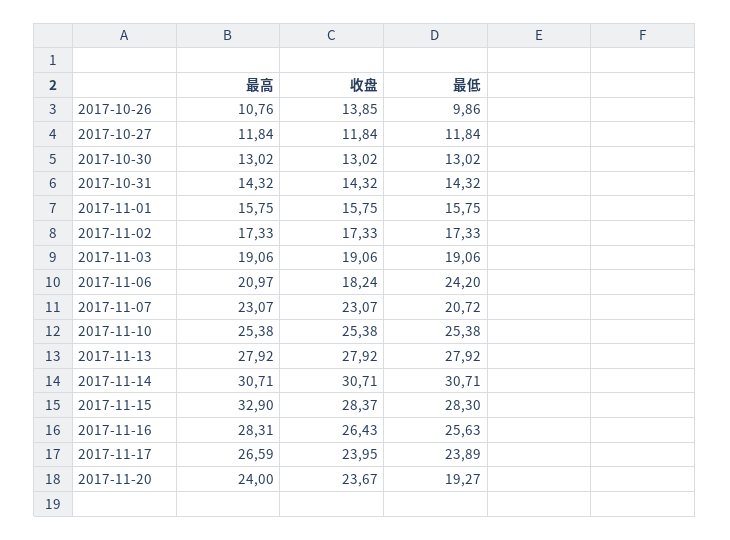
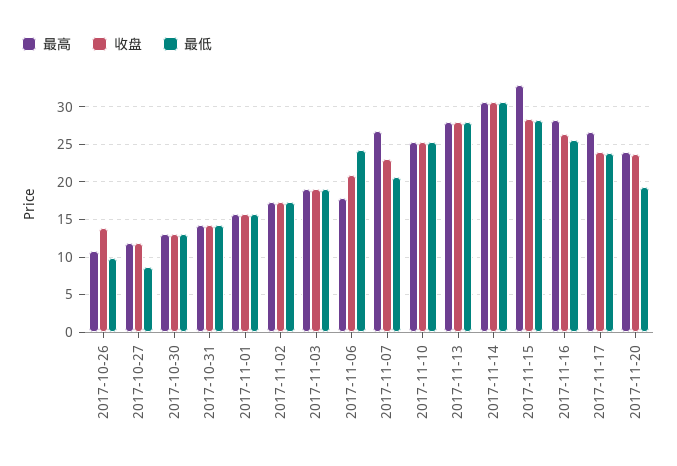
  {
    "最高": {
      "2017-10-26": 10.76,
      "2017-10-27": 11.84,
      "2017-10-30": 13.02,
      "2017-10-31": 14.32,
      "2017-11-01": 15.75,
      "2017-11-02": 17.33,
      "2017-11-03": 19.06,
-     "2017-11-06": 20.97,
+     "2017-11-06": 18,
-     "2017-11-07": 23.07,
+     "2017-11-07": 27,
      "2017-11-10": 25.38,
      "2017-11-13": 27.92,
      "2017-11-14": 30.71,
      "2017-11-15": 32.9,
      "2017-11-16": 28.31,
      "2017-11-17": 26.59,
      "2017-11-20": 24
    },
    "收盘": {
      "2017-10-26": 13.85,
      "2017-10-27": 11.84,
      "2017-10-30": 13.02,
      "2017-10-31": 14.32,
      "2017-11-01": 15.75,
      "2017-11-02": 17.33,
      "2017-11-03": 19.06,
-     "2017-11-06": 18.24,
+     "2017-11-06": 21,
      "2017-11-07": 23.07,
      "2017-11-10": 25.38,
      "2017-11-13": 27.92,
      "2017-11-14": 30.71,
      "2017-11-15": 28.37,
      "2017-11-16": 26.43,
      "2017-11-17": 23.95,
      "2017-11-20": 23.67
    },
    "最低": {
      "2017-10-26": 9.86,
-     "2017-10-27": 11.84,
+     "2017-10-27": 9,
      "2017-10-30": 13.02,
      "2017-10-31": 14.32,
      "2017-11-01": 15.75,
      "2017-11-02": 17.33,
      "2017-11-03": 19.06,
      "2017-11-06": 24.2,
      "2017-11-07": 20.72,
      "2017-11-10": 25.38,
      "2017-11-13": 27.92,
      "2017-11-14": 30.71,
      "2017-11-15": 28.3,
      "2017-11-16": 25.63,
      "2017-11-17": 23.89,
      "2017-11-20": 19.27
    }
  }

